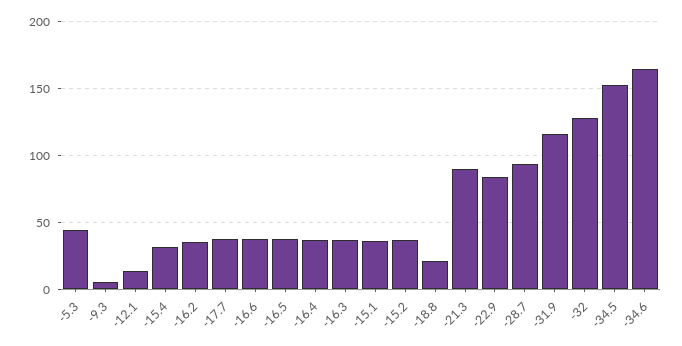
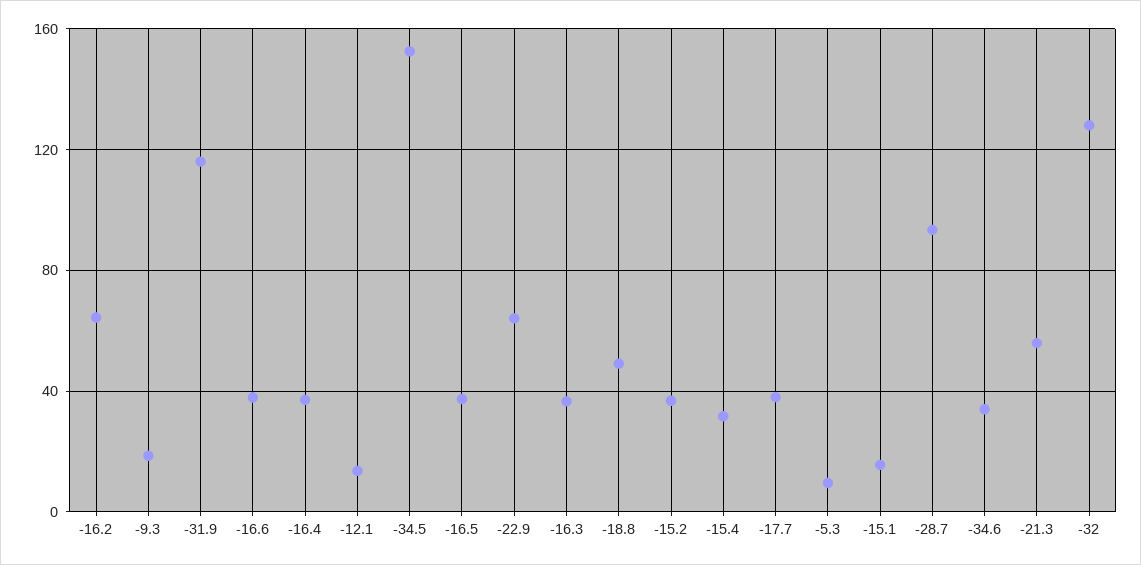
  {
-   "-5.3": 45,
+   "-5.3": 10,
-   "-9.3": 5,
+   "-9.3": 20,
    "-12.1": 15,
    "-15.4": 30,
-   "-16.2": 35,
+   "-16.2": 65,
    "-17.7": 40,
    "-16.6": 40,
    "-16.5": 35,
    "-16.4": 35,
    "-16.3": 35,
-   "-15.1": 35,
+   "-15.1": 15,
    "-15.2": 35,
-   "-18.8": 20,
+   "-18.8": 50,
-   "-21.3": 90,
+   "-21.3": 55,
-   "-22.9": 85,
+   "-22.9": 65,
    "-28.7": 95,
    "-31.9": 115,
    "-32": 130,
    "-34.5": 155,
-   "-34.6": 165
+   "-34.6": 35
  }

